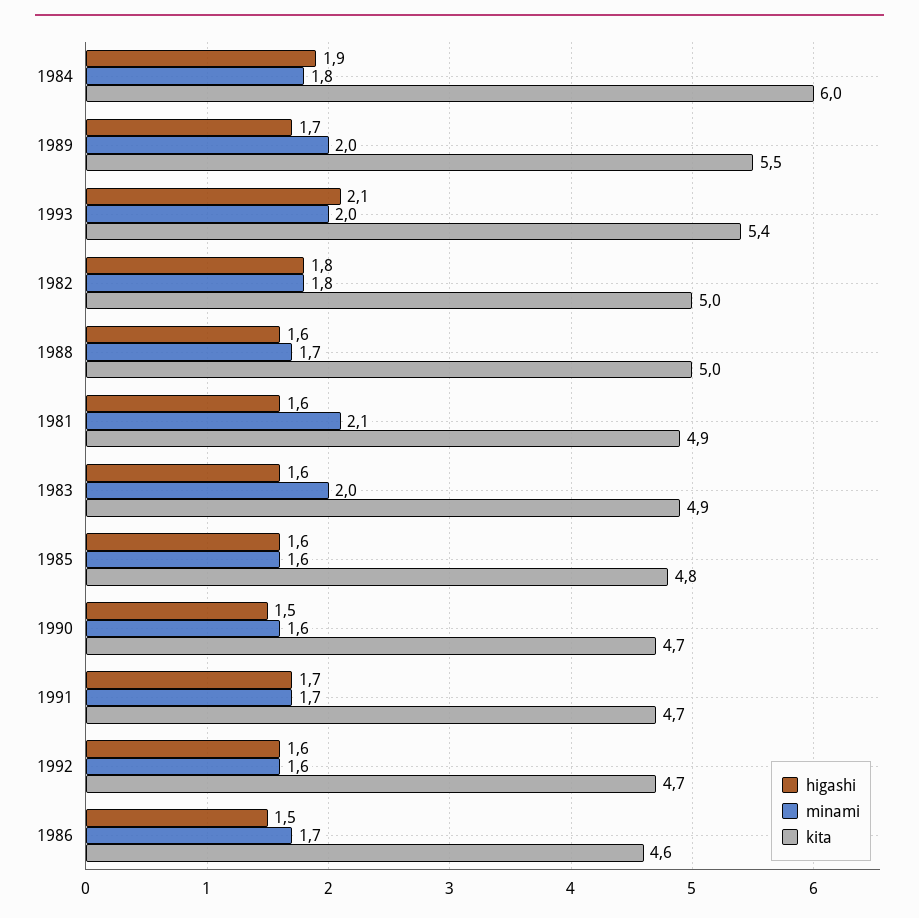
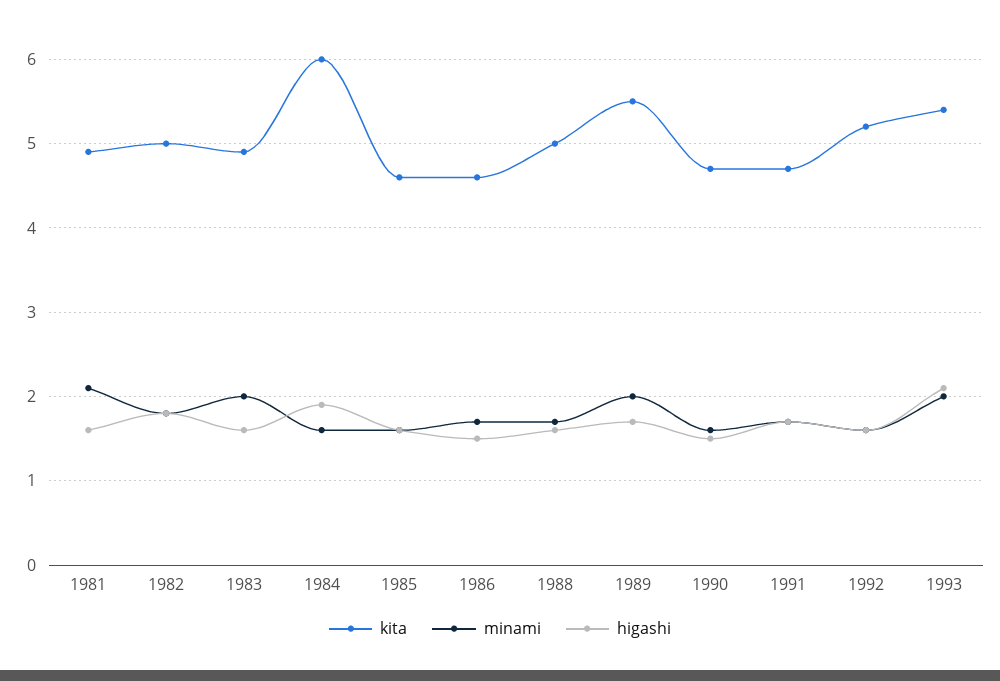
  {
    "higashi": {
      "1984": 1.9,
      "1989": 1.7,
      "1993": 2.1,
      "1982": 1.8,
      "1988": 1.6,
      "1981": 1.6,
      "1983": 1.6,
      "1985": 1.6,
      "1990": 1.5,
      "1991": 1.7,
      "1992": 1.6,
      "1986": 1.5
    },
    "minami": {
-     "1984": 1.8,
+     "1984": 1.6,
      "1989": 2,
      "1993": 2,
      "1982": 1.8,
      "1988": 1.7,
      "1981": 2.1,
      "1983": 2,
      "1985": 1.6,
      "1990": 1.6,
      "1991": 1.7,
      "1992": 1.6,
      "1986": 1.7
    },
    "kita": {
      "1984": 6,
      "1989": 5.5,
      "1993": 5.4,
      "1982": 5,
      "1988": 5,
      "1981": 4.9,
      "1983": 4.9,
-     "1985": 4.8,
+     "1985": 4.6,
      "1990": 4.7,
      "1991": 4.7,
-     "1992": 4.7,
+     "1992": 5.2,
      "1986": 4.6
    }
  }

